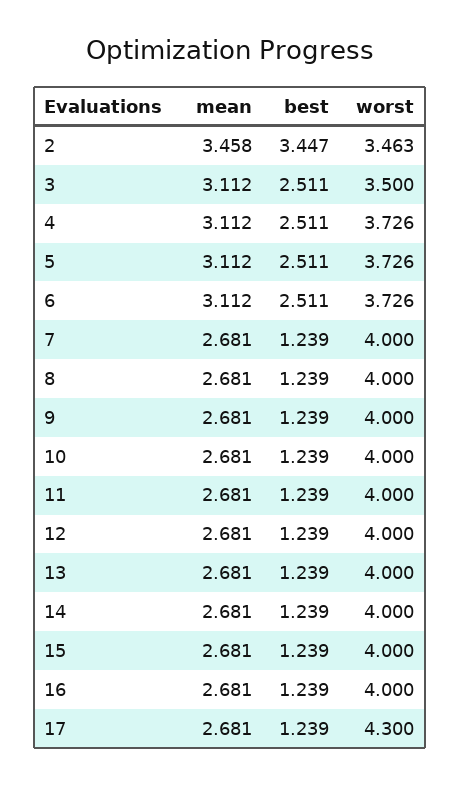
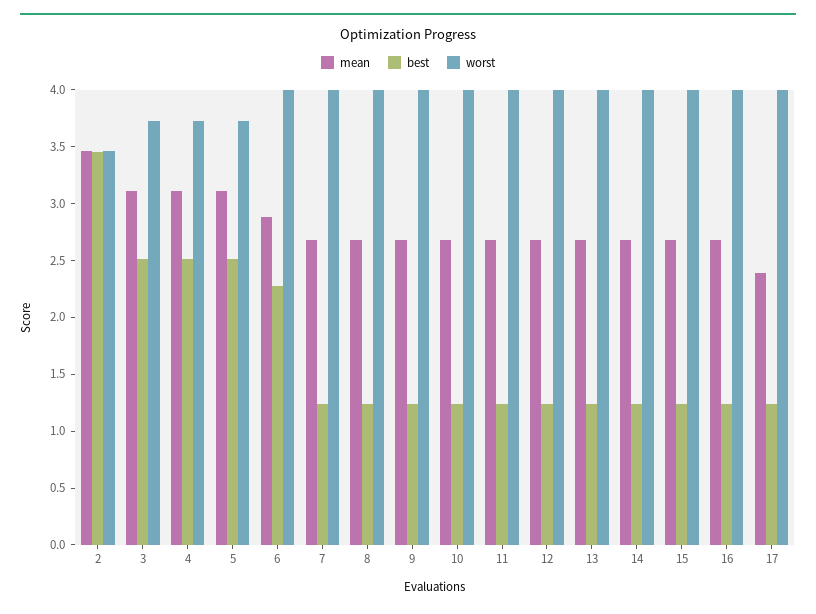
  {
    "mean": {
      "2": 3.458,
      "3": 3.112,
      "4": 3.112,
      "5": 3.112,
-     "6": 3.112,
+     "6": 2.9,
      "7": 2.681,
      "8": 2.681,
      "9": 2.681,
      "10": 2.681,
      "11": 2.681,
      "12": 2.681,
      "13": 2.681,
      "14": 2.681,
      "15": 2.681,
      "16": 2.681,
-     "17": 2.681
+     "17": 2.4
    },
    "best": {
      "2": 3.447,
      "3": 2.511,
      "4": 2.511,
      "5": 2.511,
-     "6": 2.511,
+     "6": 2.3,
      "7": 1.239,
      "8": 1.239,
      "9": 1.239,
      "10": 1.239,
      "11": 1.239,
      "12": 1.239,
      "13": 1.239,
      "14": 1.239,
      "15": 1.239,
      "16": 1.239,
      "17": 1.239
    },
    "worst": {
      "2": 3.463,
-     "3": 3.5,
+     "3": 3.7,
      "4": 3.726,
      "5": 3.726,
-     "6": 3.726,
+     "6": 4,
      "7": 4,
      "8": 4,
      "9": 4,
      "10": 4,
      "11": 4,
      "12": 4,
      "13": 4,
      "14": 4,
      "15": 4,
      "16": 4,
-     "17": 4.3
+     "17": 4
    }
  }

